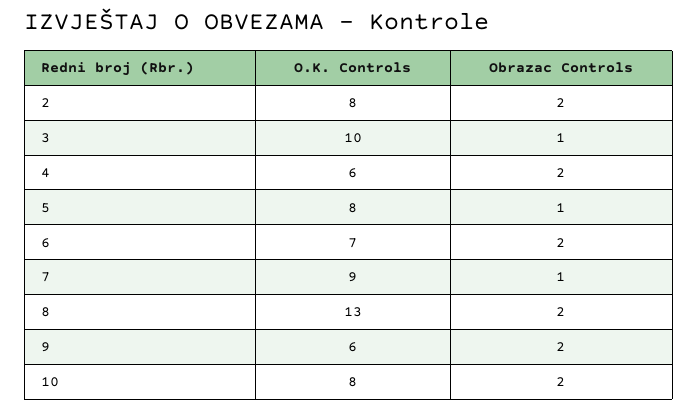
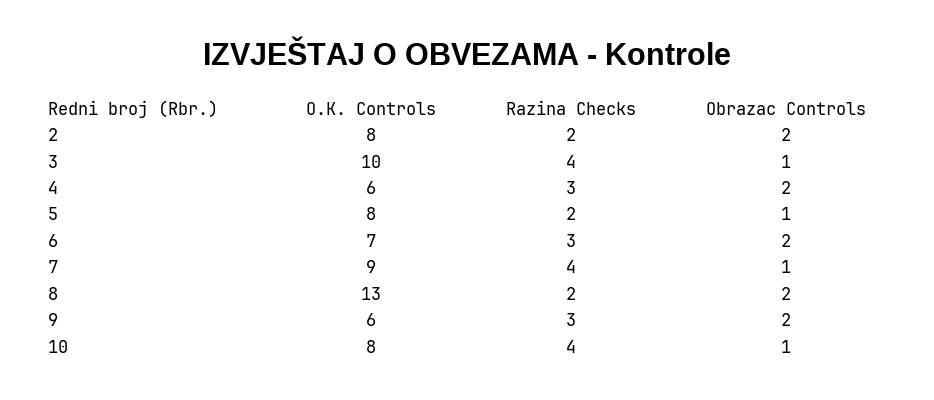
  {
    "O.K. Controls": {
      "2": 8,
      "3": 10,
      "4": 6,
      "5": 8,
      "6": 7,
      "7": 9,
      "8": 13,
      "9": 6,
      "10": 8
    },
    "Obrazac Controls": {
      "2": 2,
      "3": 1,
      "4": 2,
      "5": 1,
      "6": 2,
      "7": 1,
      "8": 2,
      "9": 2,
-     "10": 2
+     "10": 1
-   }
+   },
+   "Razina Checks": {
+     "2": 2,
+     "3": 4,
+     "4": 3,
+     "5": 2,
+     "6": 3,
+     "7": 4,
+     "8": 2,
+     "9": 3,
+     "10": 4
+   }
  }

